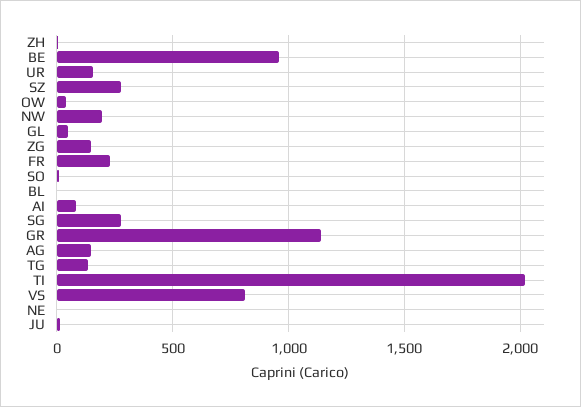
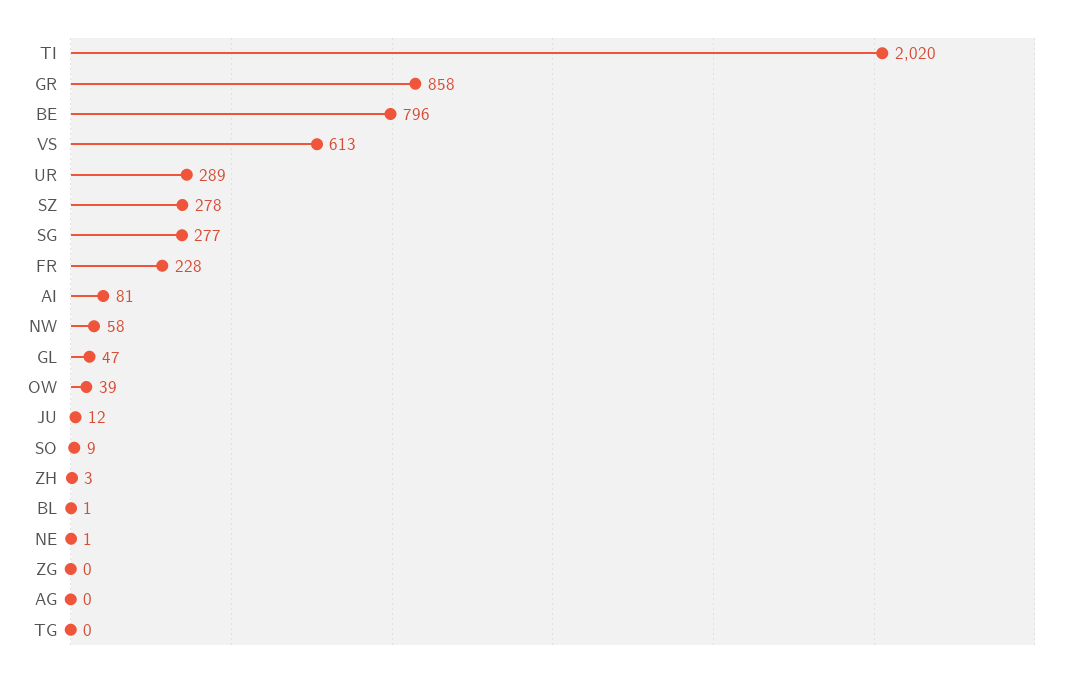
  {
    "ZH": 3,
-   "BE": 950,
+   "BE": 796,
-   "UR": 150,
+   "UR": 289,
    "SZ": 278,
    "OW": 39,
-   "NW": 200,
+   "NW": 58,
    "GL": 47,
-   "ZG": 150,
+   "ZG": 0,
    "FR": 228,
    "SO": 9,
    "BL": 1,
    "AI": 81,
    "SG": 277,
-   "GR": 1150,
+   "GR": 858,
-   "AG": 150,
+   "AG": 0,
-   "TG": 150,
+   "TG": 0,
    "TI": 2020,
-   "VS": 800,
+   "VS": 613,
    "NE": 1,
    "JU": 12
  }

